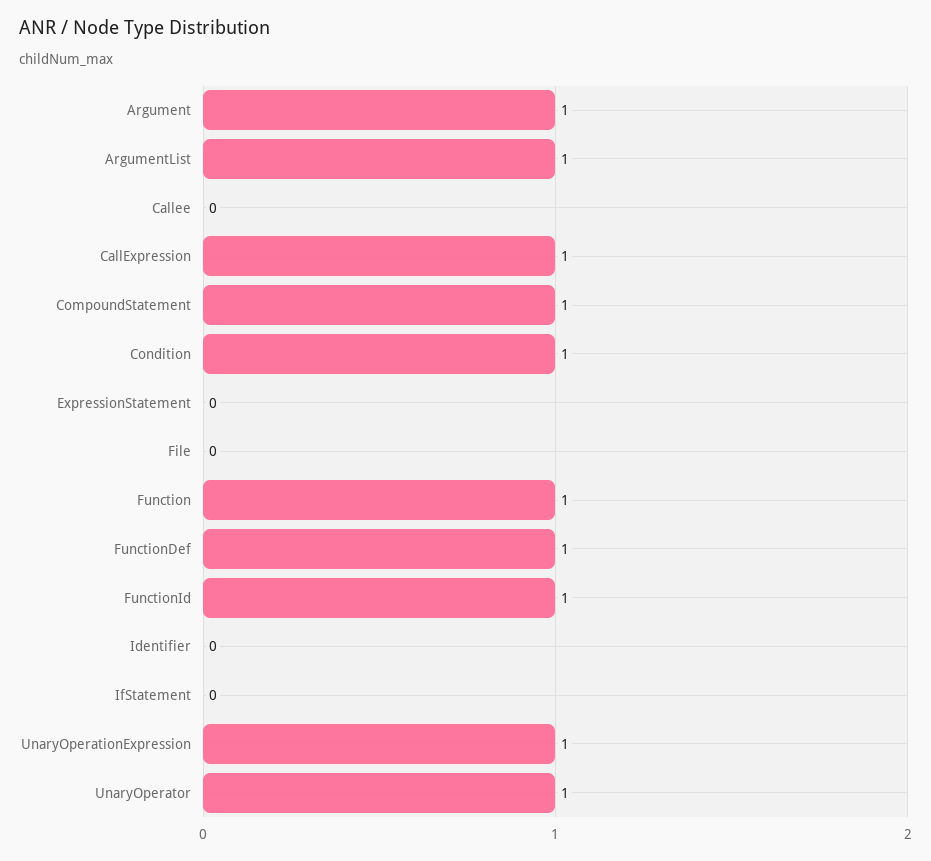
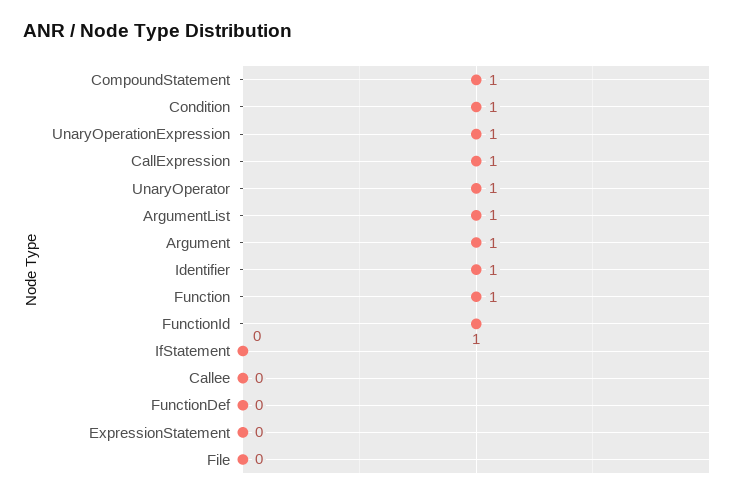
  {
    "Argument": 1,
    "ArgumentList": 1,
    "Callee": 0,
    "CallExpression": 1,
    "CompoundStatement": 1,
    "Condition": 1,
    "ExpressionStatement": 0,
    "File": 0,
    "Function": 1,
-   "FunctionDef": 1,
+   "FunctionDef": 0,
    "FunctionId": 1,
-   "Identifier": 0,
+   "Identifier": 1,
    "IfStatement": 0,
    "UnaryOperationExpression": 1,
    "UnaryOperator": 1
  }

